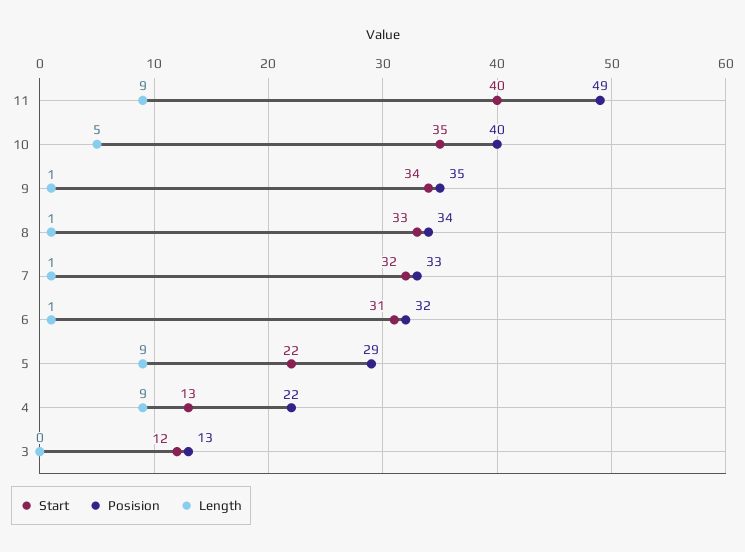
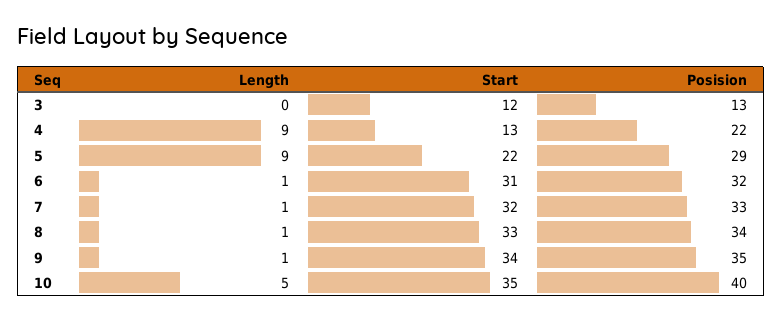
  {
    "Start": {
-     "11": 40,
      "10": 35,
      "9": 34,
      "8": 33,
      "7": 32,
      "6": 31,
      "5": 22,
      "4": 13,
      "3": 12
    },
    "Posision": {
-     "11": 49,
      "10": 40,
      "9": 35,
      "8": 34,
      "7": 33,
      "6": 32,
      "5": 29,
      "4": 22,
      "3": 13
    },
    "Length": {
-     "11": 9,
      "10": 5,
      "9": 1,
      "8": 1,
      "7": 1,
      "6": 1,
      "5": 9,
      "4": 9,
      "3": 0
    }
  }

